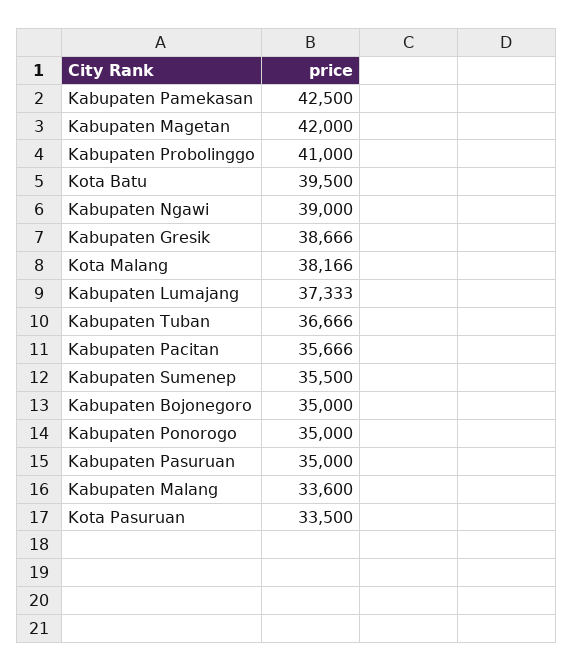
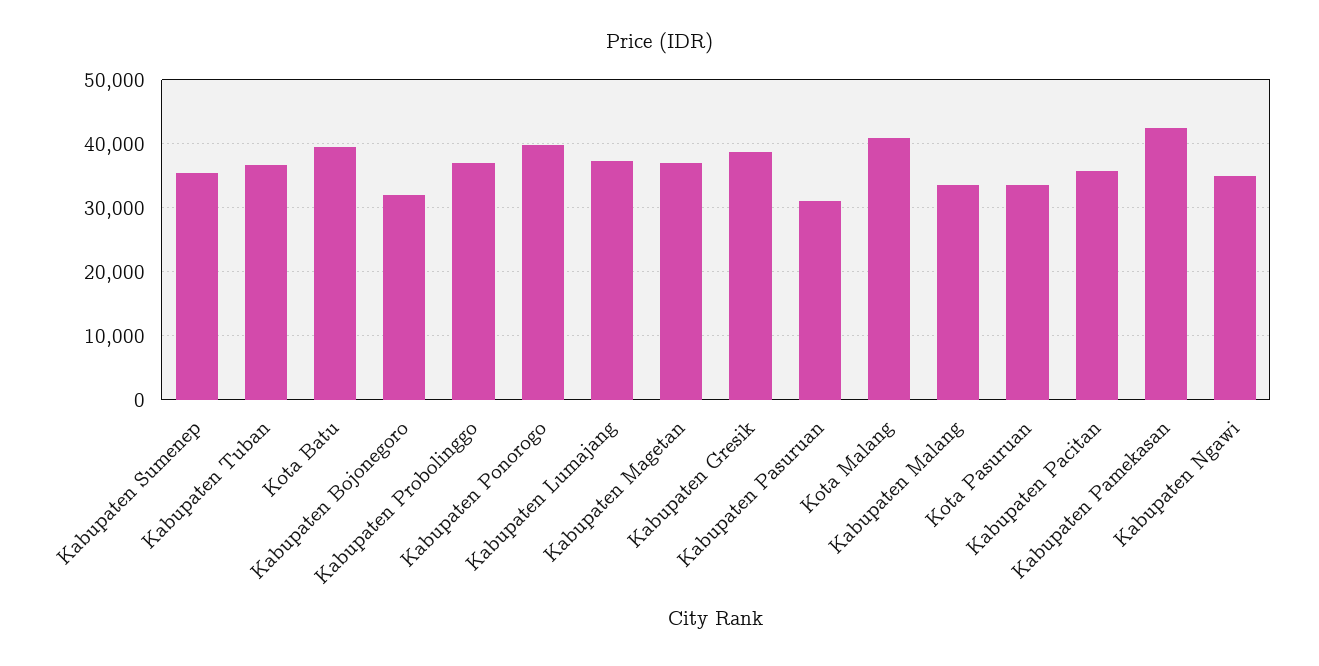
  {
    "Kabupaten Pamekasan": 42500,
-   "Kabupaten Magetan": 42000,
+   "Kabupaten Magetan": 37000,
-   "Kabupaten Probolinggo": 41000,
+   "Kabupaten Probolinggo": 37000,
    "Kota Batu": 39500,
-   "Kabupaten Ngawi": 39000,
+   "Kabupaten Ngawi": 35000,
    "Kabupaten Gresik": 38666,
-   "Kota Malang": 38166,
+   "Kota Malang": 41000,
    "Kabupaten Lumajang": 37333,
    "Kabupaten Tuban": 36666,
    "Kabupaten Pacitan": 35666,
    "Kabupaten Sumenep": 35500,
-   "Kabupaten Bojonegoro": 35000,
+   "Kabupaten Bojonegoro": 32000,
-   "Kabupaten Ponorogo": 35000,
+   "Kabupaten Ponorogo": 40000,
-   "Kabupaten Pasuruan": 35000,
+   "Kabupaten Pasuruan": 31000,
    "Kabupaten Malang": 33600,
    "Kota Pasuruan": 33500
  }

